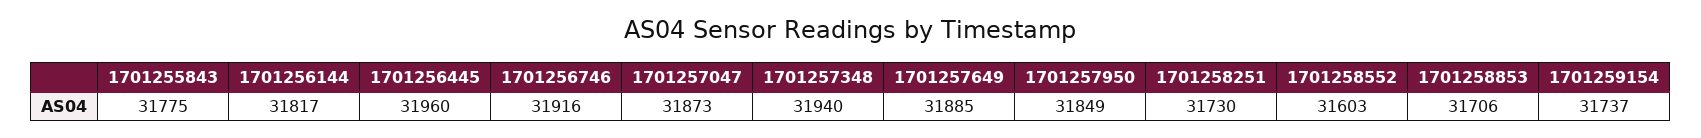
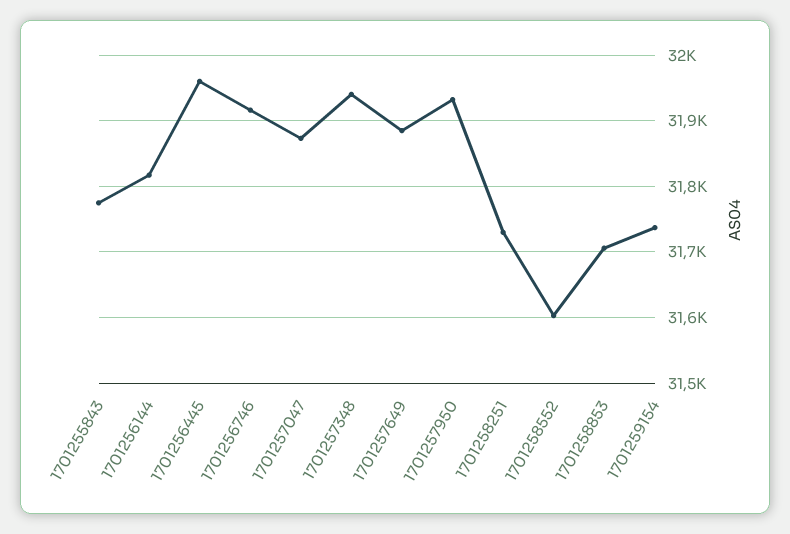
  {
    "1701255843": 31775,
    "1701256144": 31817,
    "1701256445": 31960,
    "1701256746": 31916,
    "1701257047": 31873,
    "1701257348": 31940,
    "1701257649": 31885,
-   "1701257950": 31849,
+   "1701257950": 31930,
    "1701258251": 31730,
    "1701258552": 31603,
    "1701258853": 31706,
    "1701259154": 31737
  }

